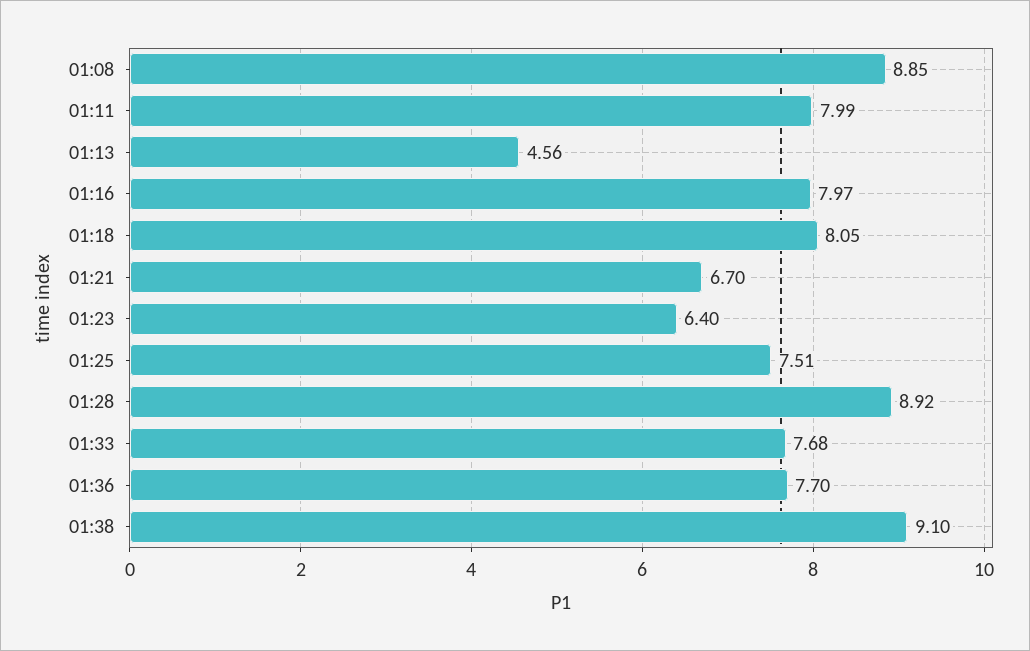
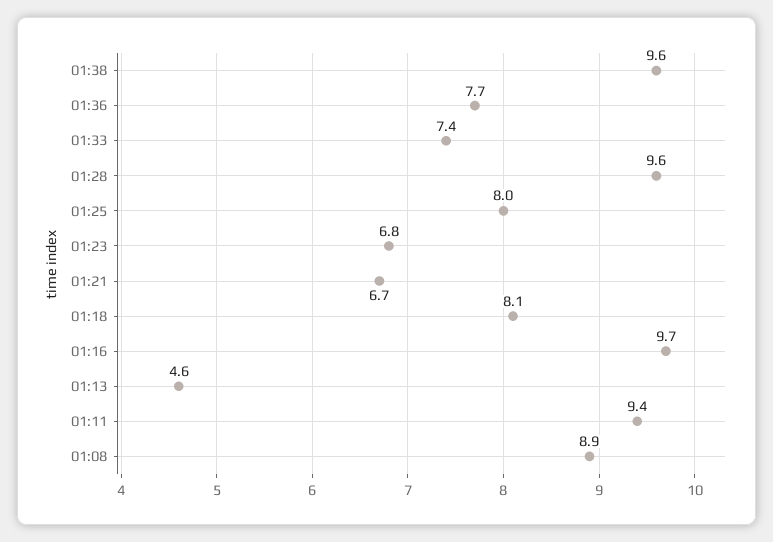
  {
    "01:08": 8.85,
-   "01:11": 7.99,
+   "01:11": 9.4,
    "01:13": 4.56,
-   "01:16": 7.97,
+   "01:16": 9.7,
    "01:18": 8.05,
    "01:21": 6.7,
-   "01:23": 6.4,
+   "01:23": 6.8,
-   "01:25": 7.51,
+   "01:25": 8,
-   "01:28": 8.92,
+   "01:28": 9.6,
-   "01:33": 7.68,
+   "01:33": 7.4,
    "01:36": 7.7,
-   "01:38": 9.1
+   "01:38": 9.6
  }

